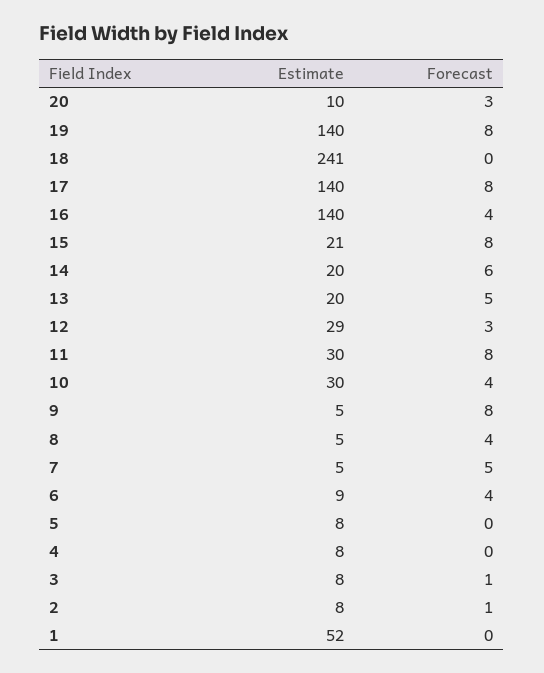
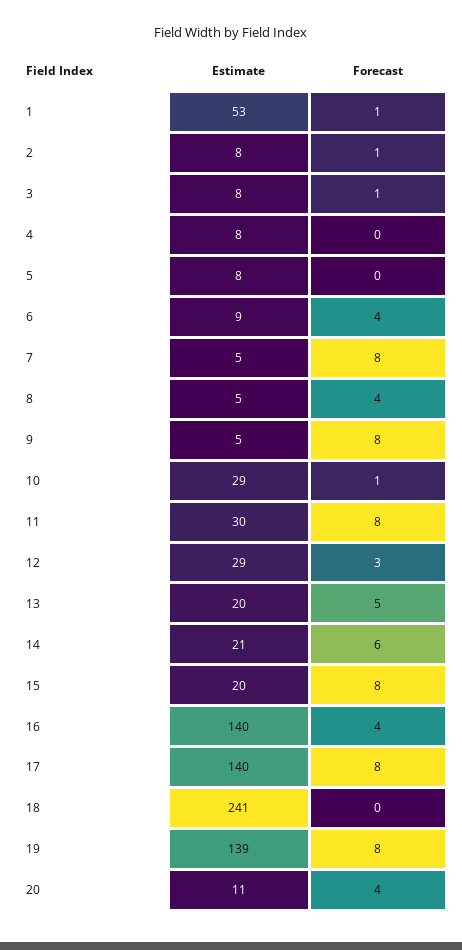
  {
    "Estimate": {
-     "20": 10,
+     "20": 11,
-     "19": 140,
+     "19": 139,
      "18": 241,
      "17": 140,
      "16": 140,
-     "15": 21,
+     "15": 20,
-     "14": 20,
+     "14": 21,
      "13": 20,
      "12": 29,
      "11": 30,
-     "10": 30,
+     "10": 29,
      "9": 5,
      "8": 5,
      "7": 5,
      "6": 9,
      "5": 8,
      "4": 8,
      "3": 8,
      "2": 8,
-     "1": 52
+     "1": 53
    },
    "Forecast": {
-     "20": 3,
+     "20": 4,
      "19": 8,
      "18": 0,
      "17": 8,
      "16": 4,
      "15": 8,
      "14": 6,
      "13": 5,
      "12": 3,
      "11": 8,
-     "10": 4,
+     "10": 1,
      "9": 8,
      "8": 4,
-     "7": 5,
+     "7": 8,
      "6": 4,
      "5": 0,
      "4": 0,
      "3": 1,
      "2": 1,
-     "1": 0
+     "1": 1
    }
  }

